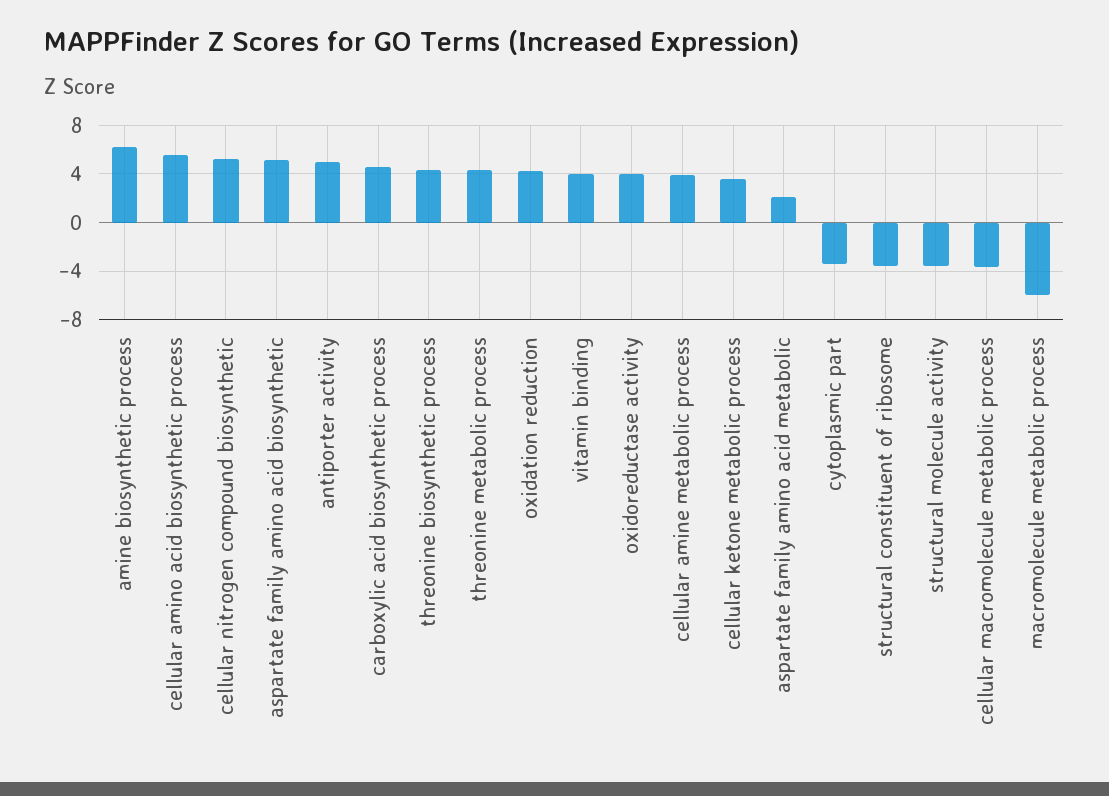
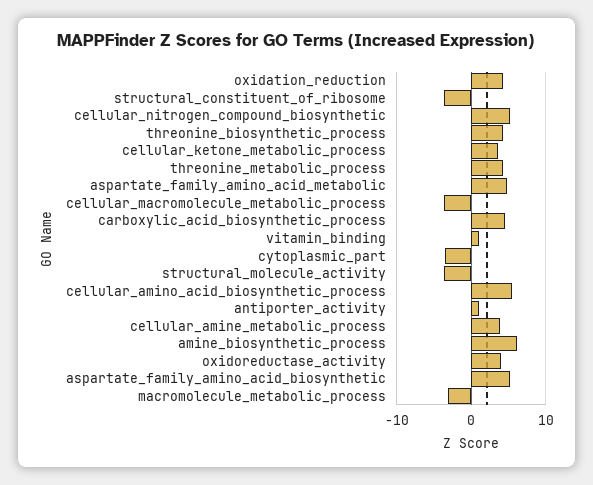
  {
    "amine biosynthetic process": 6,
    "cellular amino acid biosynthetic process": 5.5,
    "cellular nitrogen compound biosynthetic": 5,
    "aspartate family amino acid biosynthetic": 5,
-   "antiporter activity": 5,
+   "antiporter activity": 1,
    "carboxylic acid biosynthetic process": 4.5,
    "threonine biosynthetic process": 4.5,
    "threonine metabolic process": 4.5,
    "oxidation reduction": 4.5,
-   "vitamin binding": 4,
+   "vitamin binding": 1,
    "oxidoreductase activity": 4,
    "cellular amine metabolic process": 4,
    "cellular ketone metabolic process": 3.5,
-   "aspartate family amino acid metabolic": 2,
+   "aspartate family amino acid metabolic": 5,
    "cytoplasmic part": -3.5,
    "structural constituent of ribosome": -3.5,
    "structural molecule activity": -3.5,
    "cellular macromolecule metabolic process": -3.5,
-   "macromolecule metabolic process": -6
+   "macromolecule metabolic process": -3
  }

